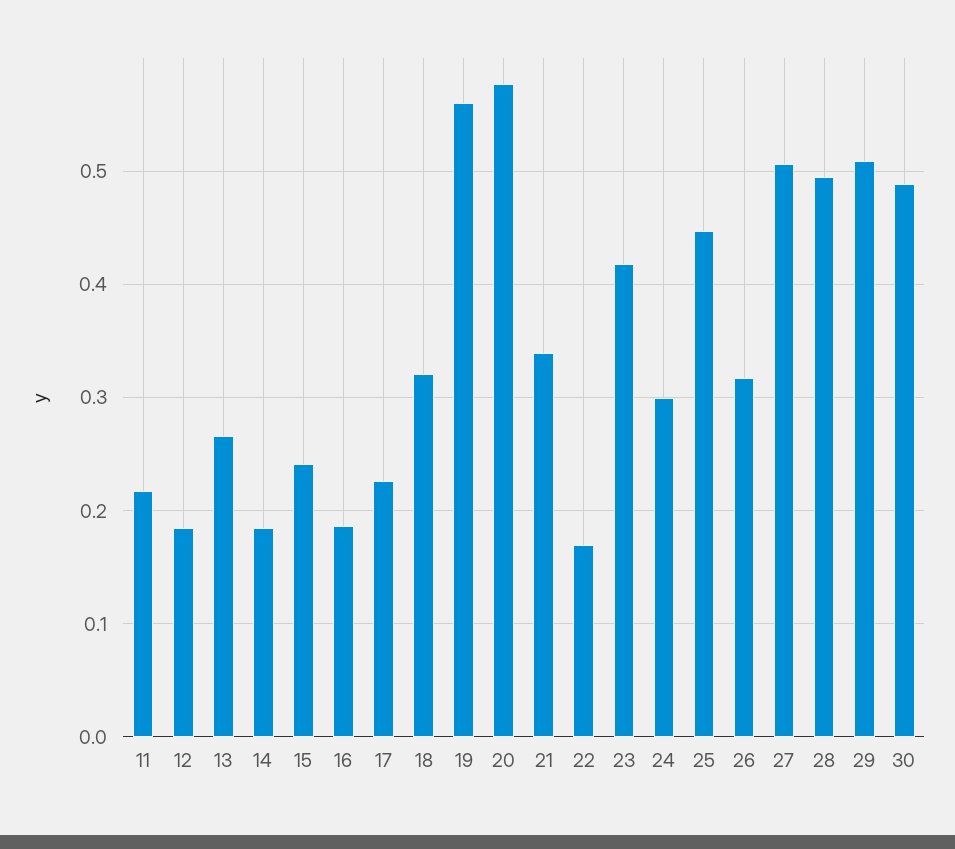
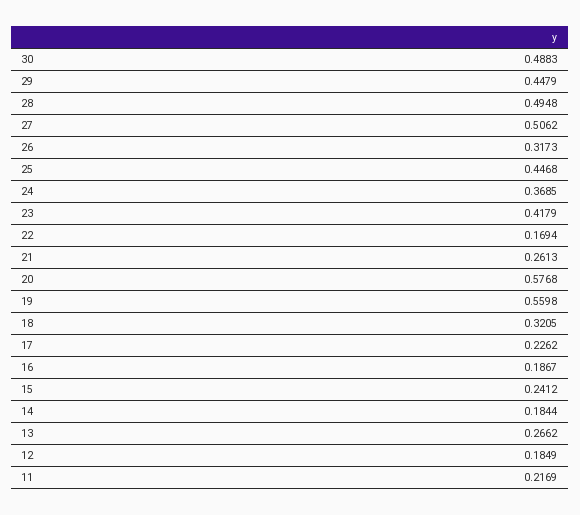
  {
    "11": 0.2169,
    "12": 0.1849,
    "13": 0.2662,
    "14": 0.1844,
    "15": 0.2412,
    "16": 0.1867,
    "17": 0.2262,
    "18": 0.3205,
    "19": 0.5598,
    "20": 0.5768,
-   "21": 0.34,
+   "21": 0.2613,
    "22": 0.1694,
    "23": 0.4179,
-   "24": 0.3,
+   "24": 0.3685,
    "25": 0.4468,
    "26": 0.3173,
    "27": 0.5062,
    "28": 0.4948,
-   "29": 0.51,
+   "29": 0.4479,
    "30": 0.4883
  }

